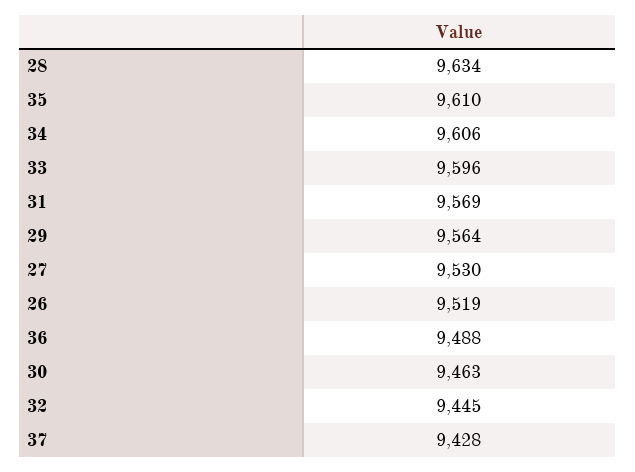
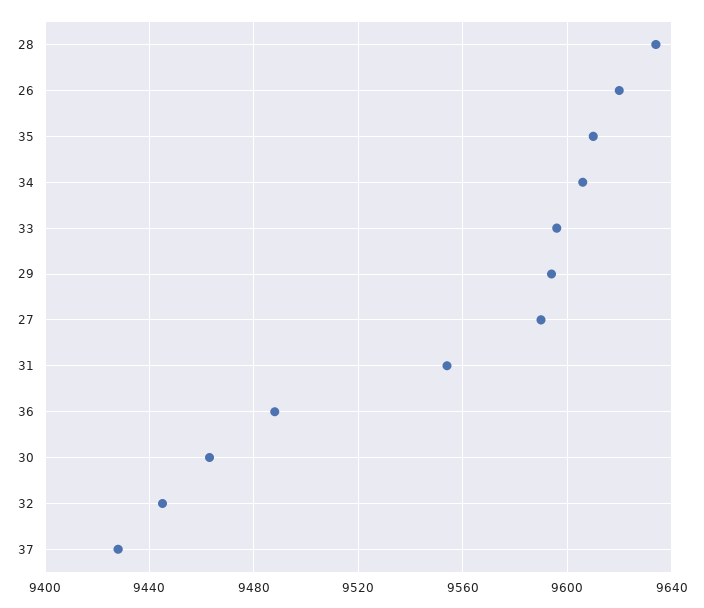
  {
    "28": 9634,
    "35": 9610,
    "34": 9606,
    "33": 9596,
-   "31": 9569,
+   "31": 9555,
-   "29": 9564,
+   "29": 9595,
-   "27": 9530,
+   "27": 9590,
-   "26": 9519,
+   "26": 9620,
    "36": 9488,
    "30": 9463,
    "32": 9445,
    "37": 9428
  }

